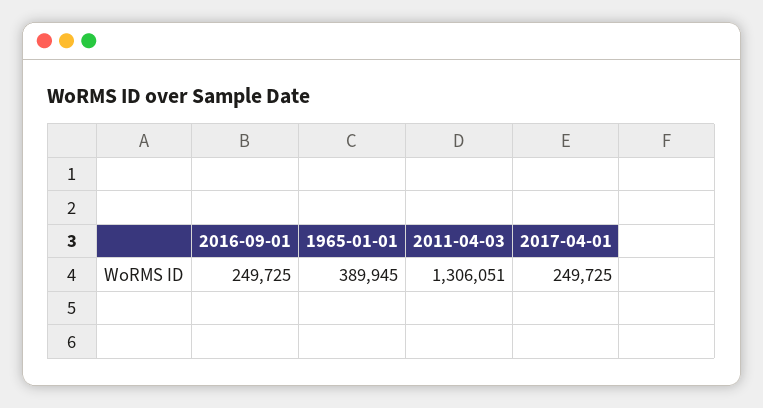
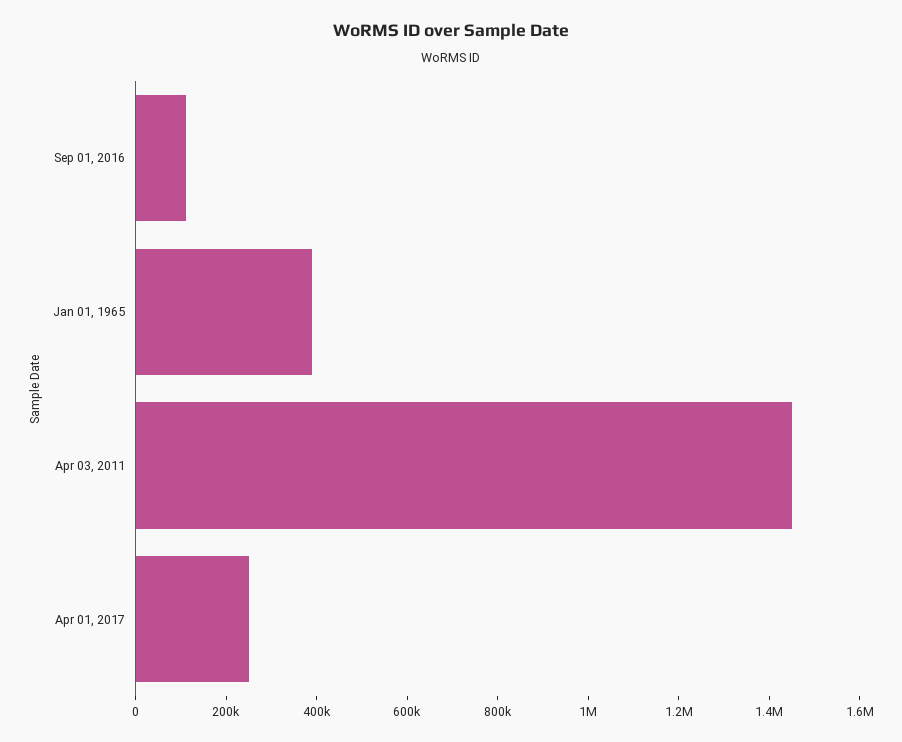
  {
-   "2016-09-01": 249725,
+   "2016-09-01": 100000,
    "1965-01-01": 389945,
-   "2011-04-03": 1306051,
+   "2011-04-03": 1450000,
    "2017-04-01": 249725
  }

